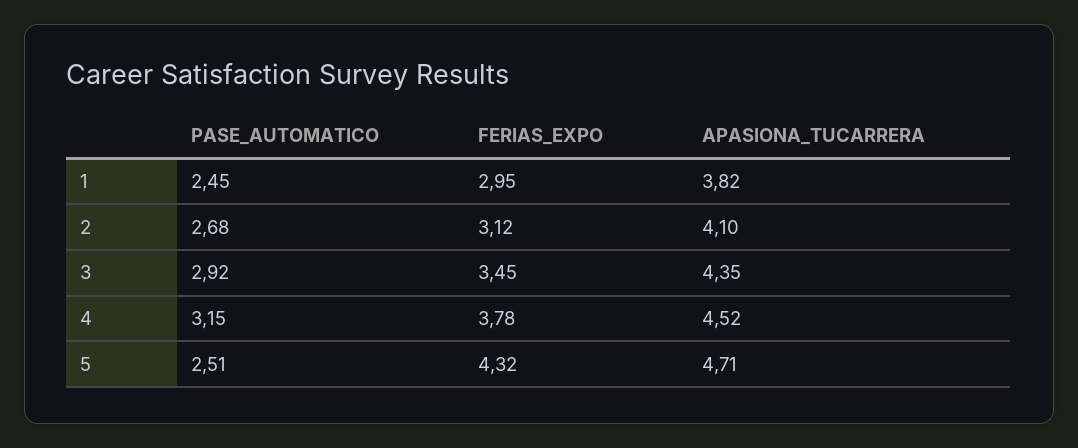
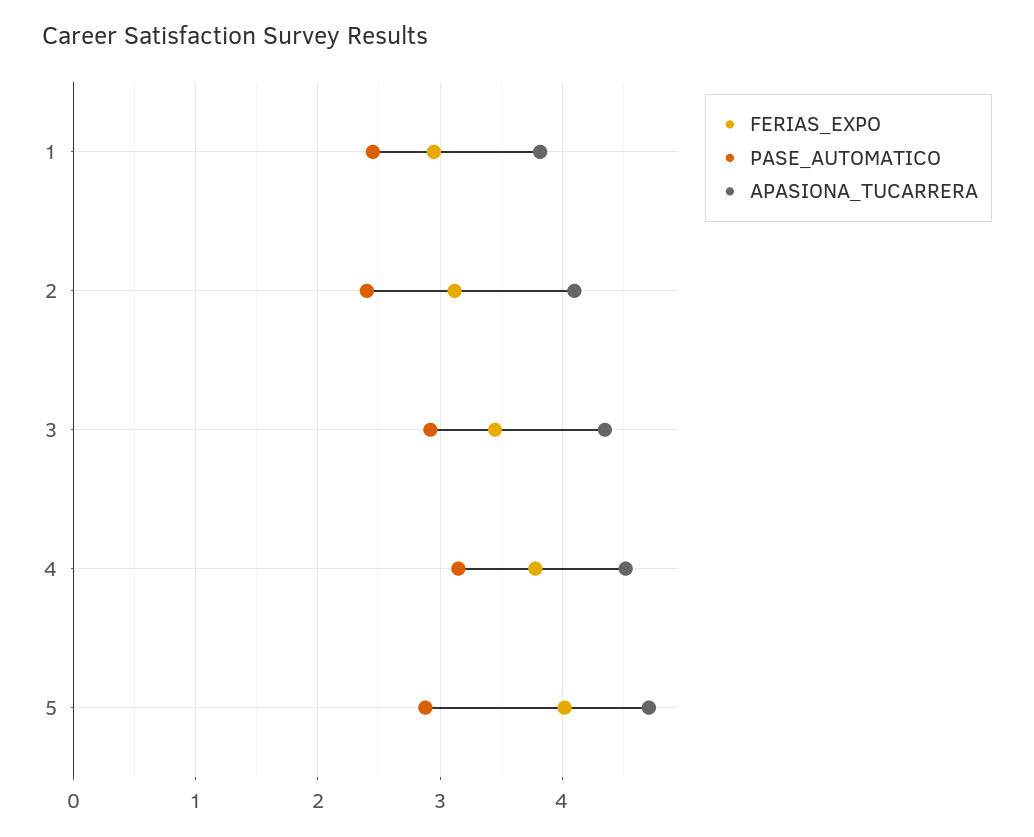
  {
    "PASE_AUTOMATICO": {
      "1": 2.45,
-     "2": 2.68,
+     "2": 2.4,
      "3": 2.92,
      "4": 3.15,
-     "5": 2.51
+     "5": 2.9
    },
    "FERIAS_EXPO": {
      "1": 2.95,
      "2": 3.12,
      "3": 3.45,
      "4": 3.78,
-     "5": 4.32
+     "5": 4
    },
    "APASIONA_TUCARRERA": {
      "1": 3.82,
      "2": 4.1,
      "3": 4.35,
      "4": 4.52,
      "5": 4.71
    }
  }

